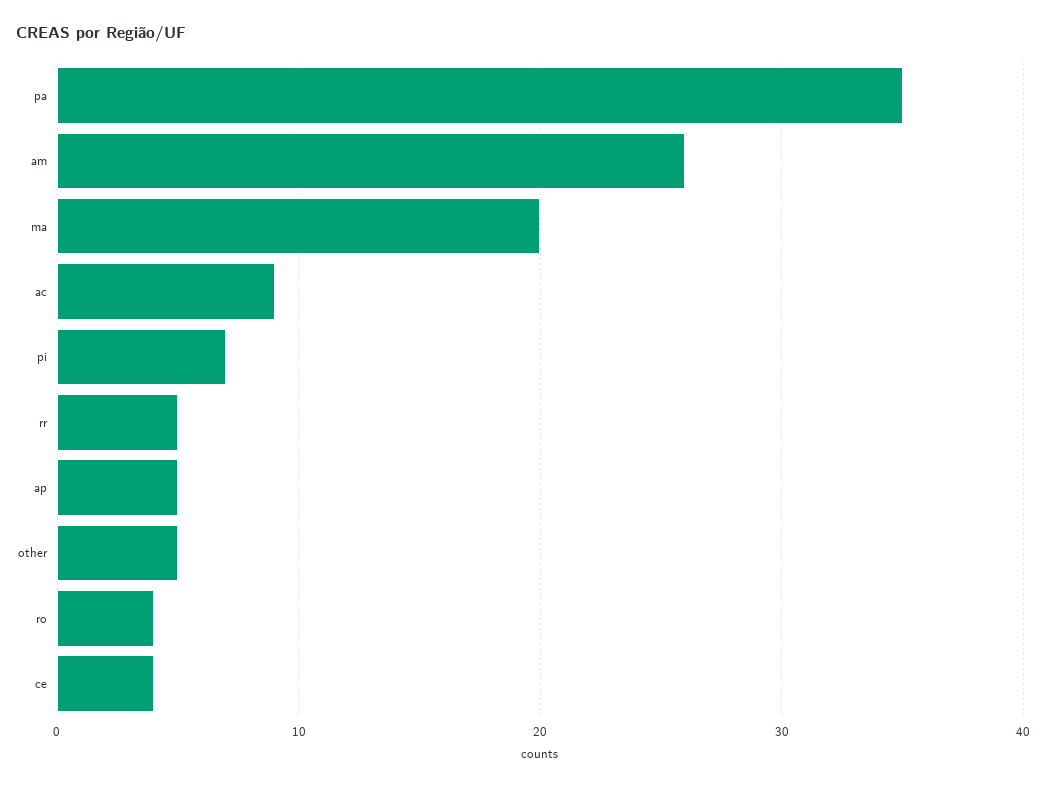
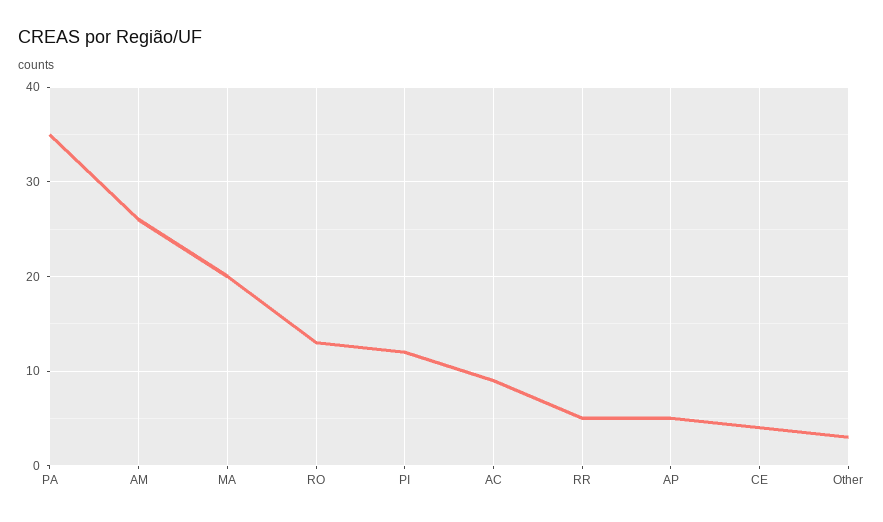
  {
    "pa": 35,
    "am": 26,
    "ma": 20,
    "ac": 9,
-   "pi": 7,
+   "pi": 12,
    "rr": 5,
    "ap": 5,
-   "other": 5,
+   "other": 3,
-   "ro": 4,
+   "ro": 13,
    "ce": 4
  }

